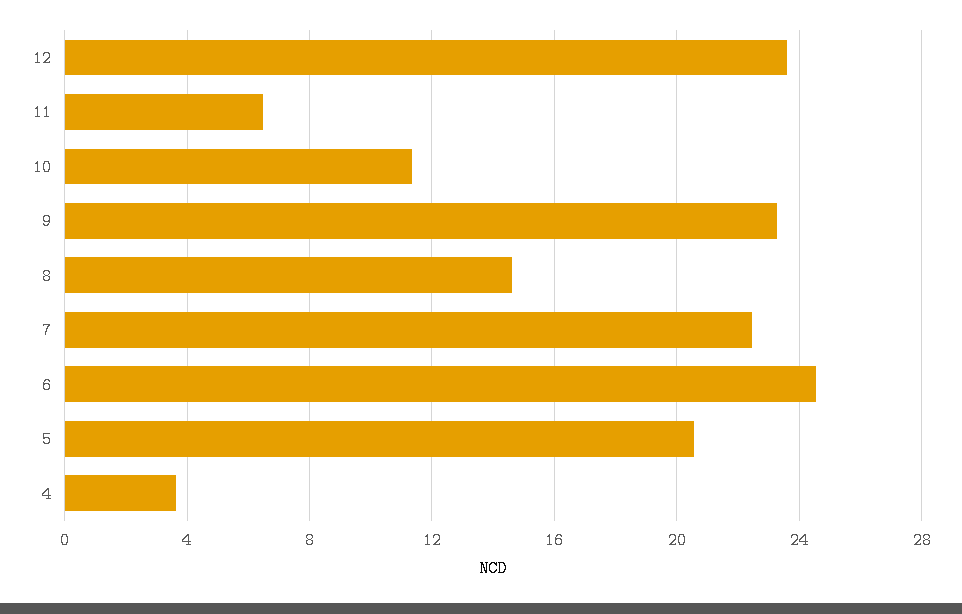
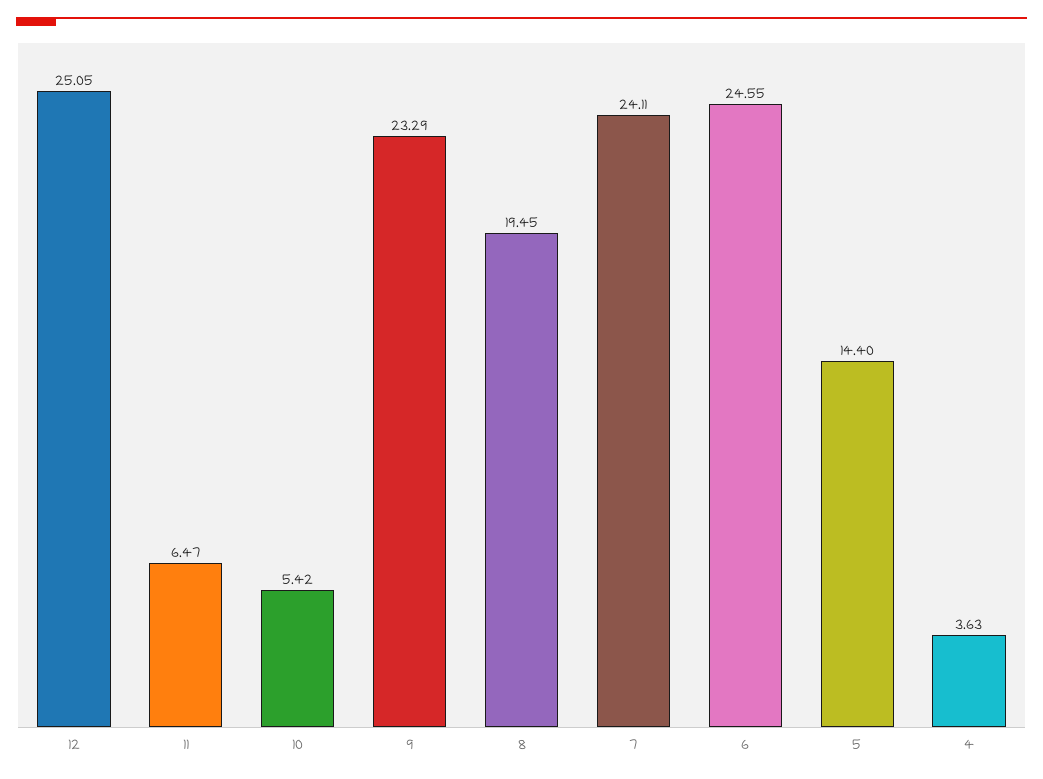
  {
-   "12": 23.5,
+   "12": 25.05,
    "11": 6.47,
-   "10": 11.5,
+   "10": 5.42,
    "9": 23.29,
-   "8": 14.5,
+   "8": 19.45,
-   "7": 22.5,
+   "7": 24.11,
    "6": 24.55,
-   "5": 20.5,
+   "5": 14.4,
    "4": 3.63
  }

